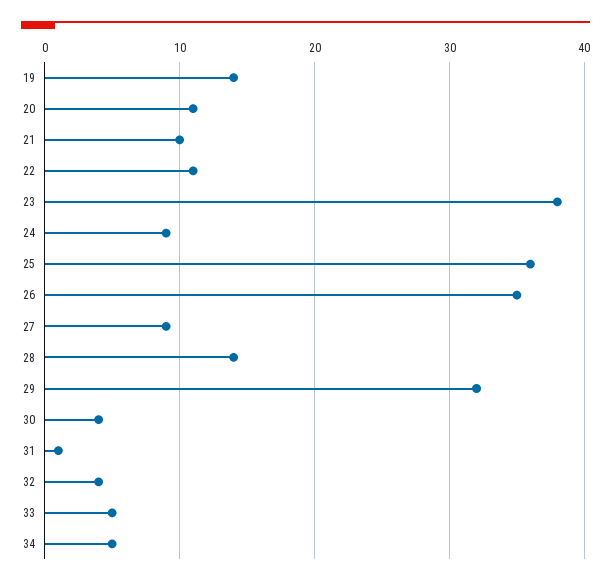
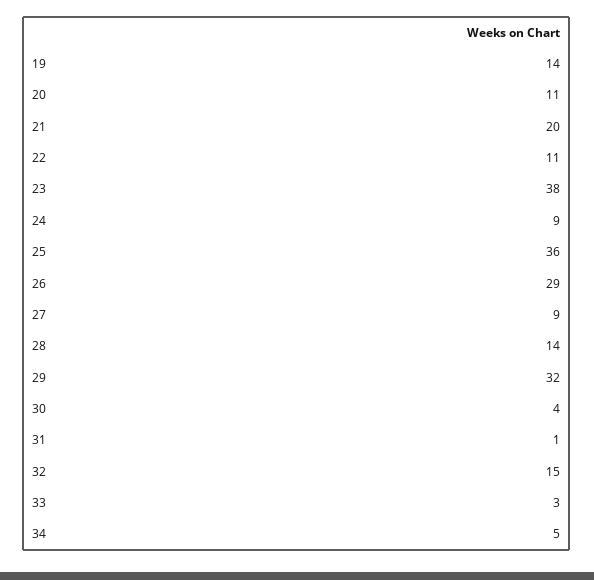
  {
    "19": 14,
    "20": 11,
-   "21": 10,
+   "21": 20,
    "22": 11,
    "23": 38,
    "24": 9,
    "25": 36,
-   "26": 35,
+   "26": 29,
    "27": 9,
    "28": 14,
    "29": 32,
    "30": 4,
    "31": 1,
-   "32": 4,
+   "32": 15,
-   "33": 5,
+   "33": 3,
    "34": 5
  }

